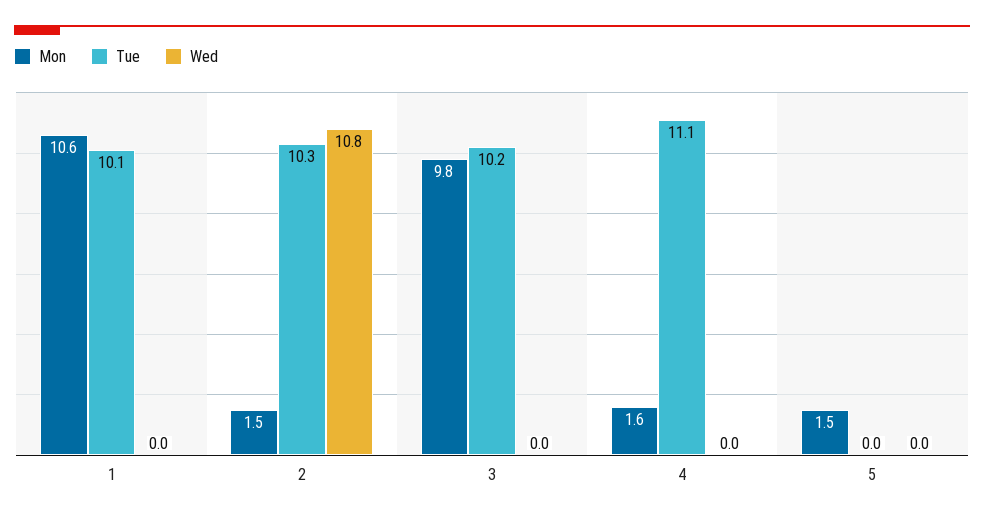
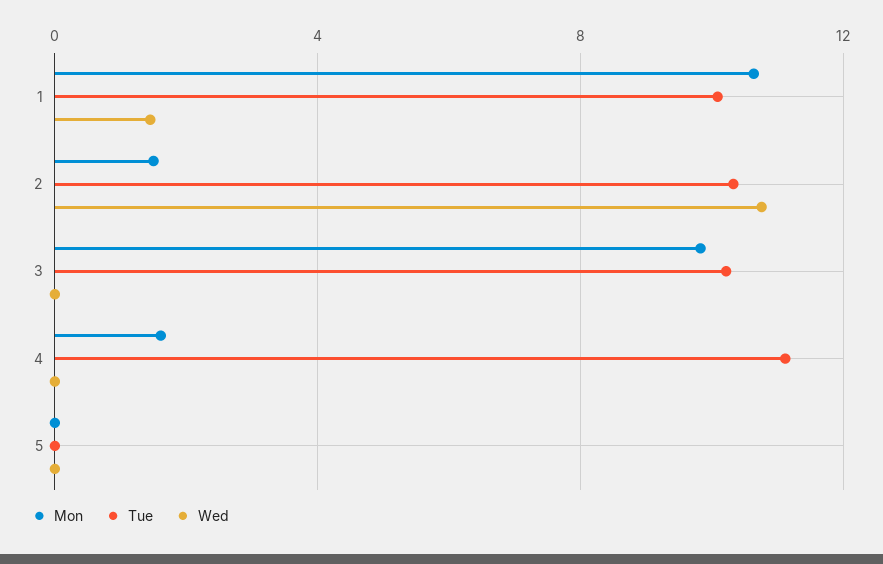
  {
    "Mon": {
      "1": 10.6,
      "2": 1.5,
      "3": 9.8,
      "4": 1.6,
-     "5": 1.5
+     "5": 0
    },
    "Tue": {
      "1": 10.1,
      "2": 10.3,
      "3": 10.2,
      "4": 11.1,
      "5": 0
    },
    "Wed": {
-     "1": 0,
+     "1": 1.5,
      "2": 10.8,
      "3": 0,
      "4": 0,
      "5": 0
    }
  }

